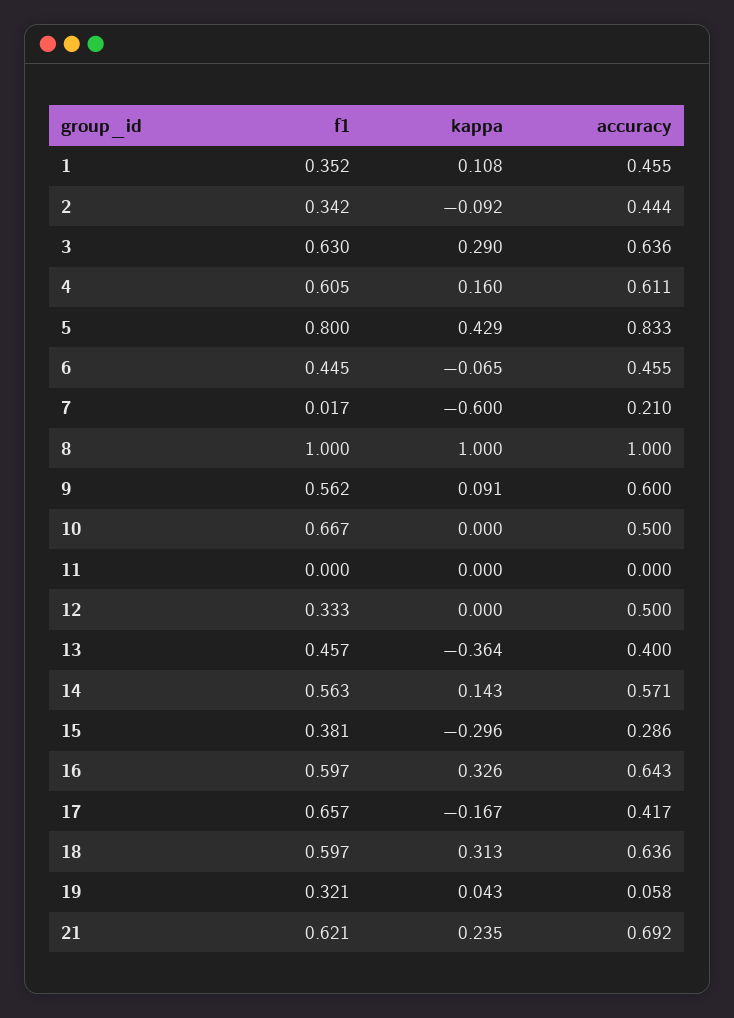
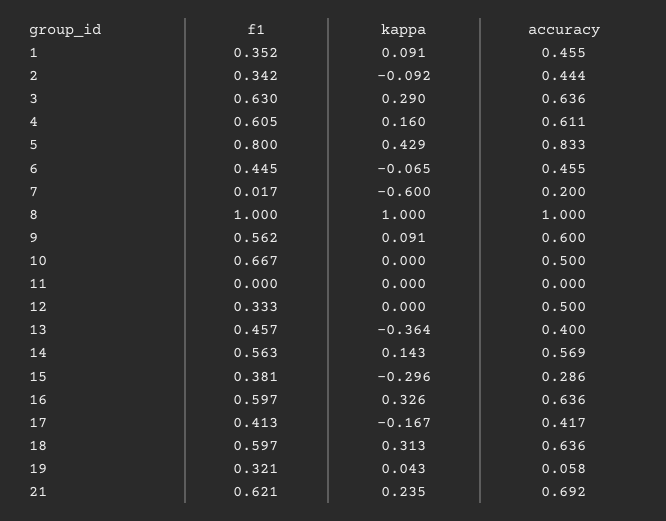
  {
    "f1": {
      "1": 0.352,
      "2": 0.342,
      "3": 0.63,
      "4": 0.605,
      "5": 0.8,
      "6": 0.445,
      "7": 0.017,
      "8": 1,
      "9": 0.562,
      "10": 0.667,
      "11": 0,
      "12": 0.333,
      "13": 0.457,
      "14": 0.563,
      "15": 0.381,
      "16": 0.597,
-     "17": 0.657,
+     "17": 0.413,
      "18": 0.597,
      "19": 0.321,
      "21": 0.621
    },
    "kappa": {
-     "1": 0.108,
+     "1": 0.091,
      "2": -0.092,
      "3": 0.29,
      "4": 0.16,
      "5": 0.429,
      "6": -0.065,
      "7": -0.6,
      "8": 1,
      "9": 0.091,
      "10": 0,
      "11": 0,
      "12": 0,
      "13": -0.364,
      "14": 0.143,
      "15": -0.296,
      "16": 0.326,
      "17": -0.167,
      "18": 0.313,
      "19": 0.043,
      "21": 0.235
    },
    "accuracy": {
      "1": 0.455,
      "2": 0.444,
      "3": 0.636,
      "4": 0.611,
      "5": 0.833,
      "6": 0.455,
-     "7": 0.21,
+     "7": 0.2,
      "8": 1,
      "9": 0.6,
      "10": 0.5,
      "11": 0,
      "12": 0.5,
      "13": 0.4,
-     "14": 0.571,
+     "14": 0.569,
      "15": 0.286,
-     "16": 0.643,
+     "16": 0.636,
      "17": 0.417,
      "18": 0.636,
      "19": 0.058,
      "21": 0.692
    }
  }

